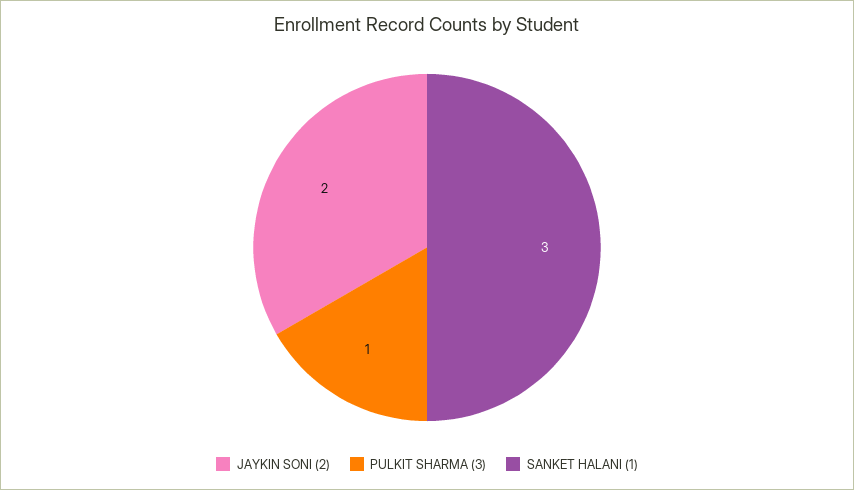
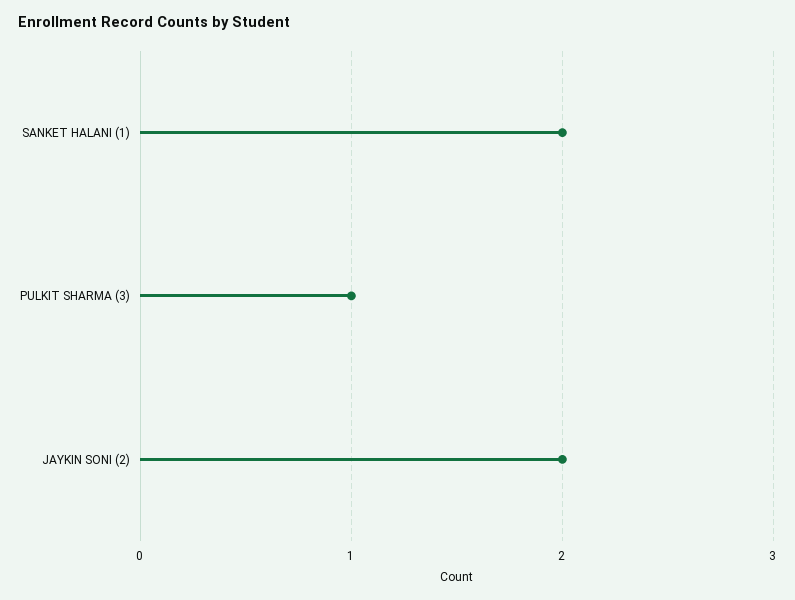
  {
    "JAYKIN SONI (2)": 2,
    "PULKIT SHARMA (3)": 1,
-   "SANKET HALANI (1)": 3
+   "SANKET HALANI (1)": 2
  }

